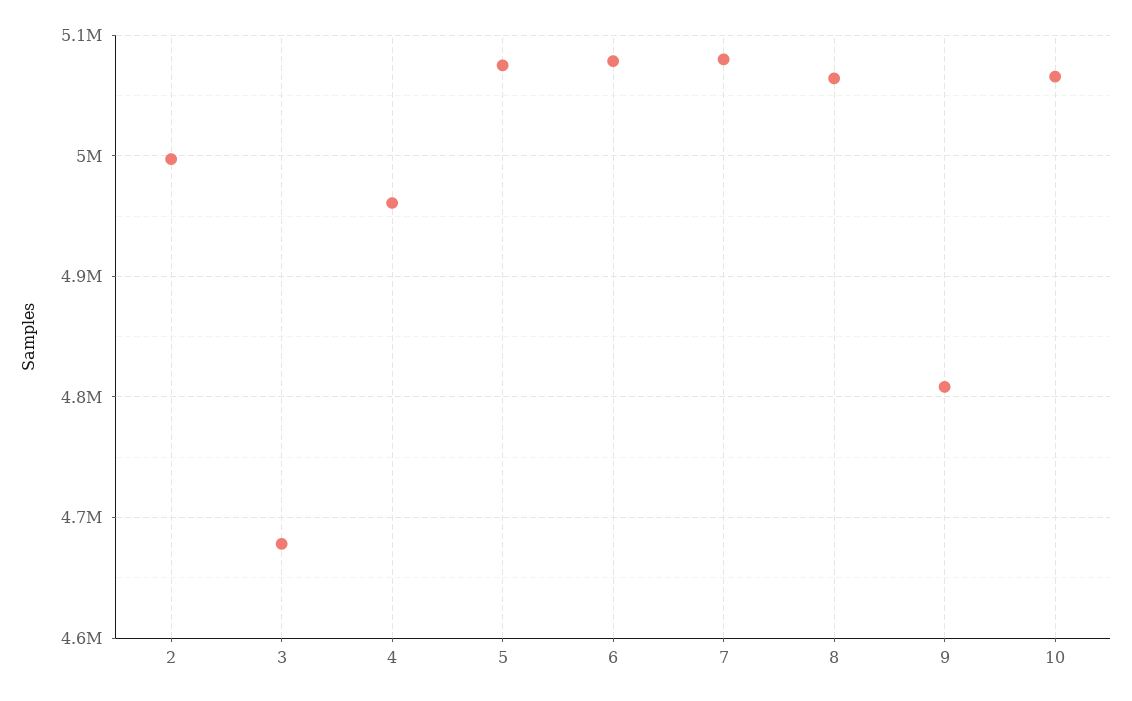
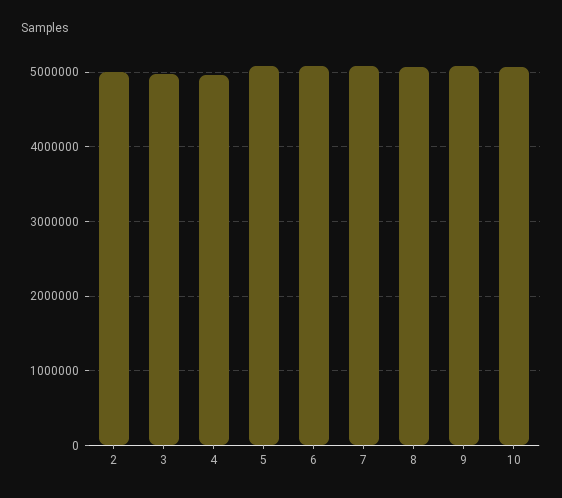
  {
    "2": 5000000,
-   "3": 4680000,
+   "3": 5000000,
    "4": 4960000,
    "5": 5080000,
    "6": 5080000,
    "7": 5080000,
    "8": 5060000,
-   "9": 4810000,
+   "9": 5100000,
    "10": 5070000
  }

